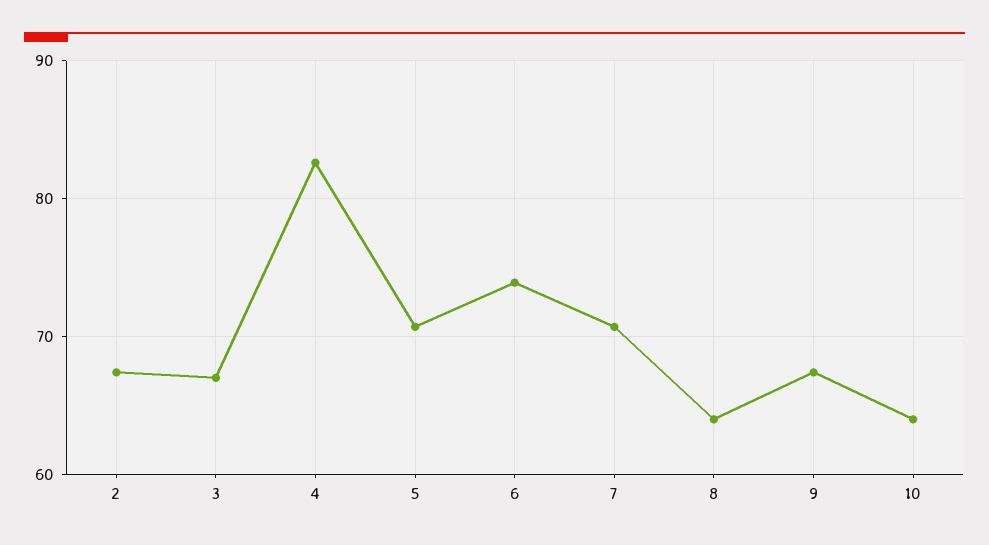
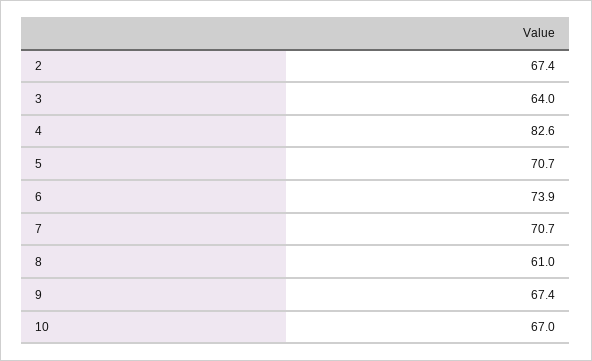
  {
    "2": 67.4,
-   "3": 67,
+   "3": 64,
    "4": 82.6,
    "5": 70.7,
    "6": 73.9,
    "7": 70.7,
-   "8": 64,
+   "8": 61,
    "9": 67.4,
-   "10": 64
+   "10": 67
  }

